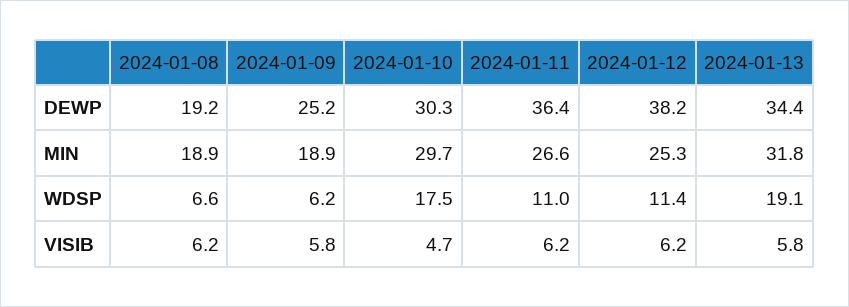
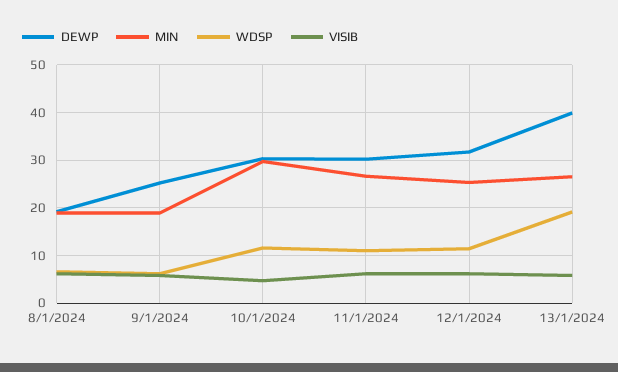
  {
    "DEWP": {
      "2024-01-08": 19.2,
      "2024-01-09": 25.2,
      "2024-01-10": 30.3,
-     "2024-01-11": 36.4,
+     "2024-01-11": 30,
-     "2024-01-12": 38.2,
+     "2024-01-12": 32,
-     "2024-01-13": 34.4
+     "2024-01-13": 40
    },
    "MIN": {
      "2024-01-08": 18.9,
      "2024-01-09": 18.9,
      "2024-01-10": 29.7,
      "2024-01-11": 26.6,
      "2024-01-12": 25.3,
-     "2024-01-13": 31.8
+     "2024-01-13": 26
    },
    "WDSP": {
      "2024-01-08": 6.6,
      "2024-01-09": 6.2,
-     "2024-01-10": 17.5,
+     "2024-01-10": 12,
      "2024-01-11": 11,
      "2024-01-12": 11.4,
      "2024-01-13": 19.1
    },
    "VISIB": {
      "2024-01-08": 6.2,
      "2024-01-09": 5.8,
      "2024-01-10": 4.7,
      "2024-01-11": 6.2,
      "2024-01-12": 6.2,
      "2024-01-13": 5.8
    }
  }

